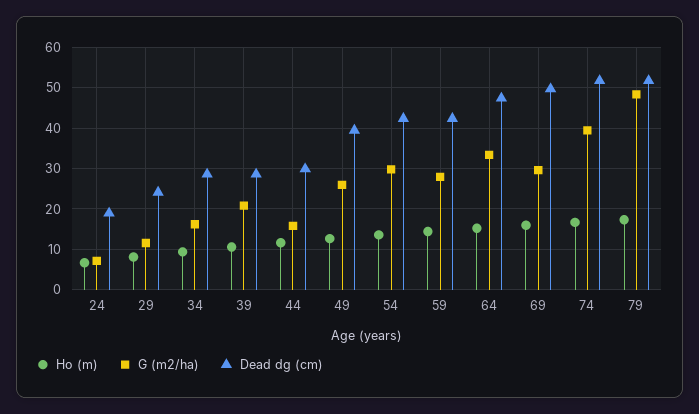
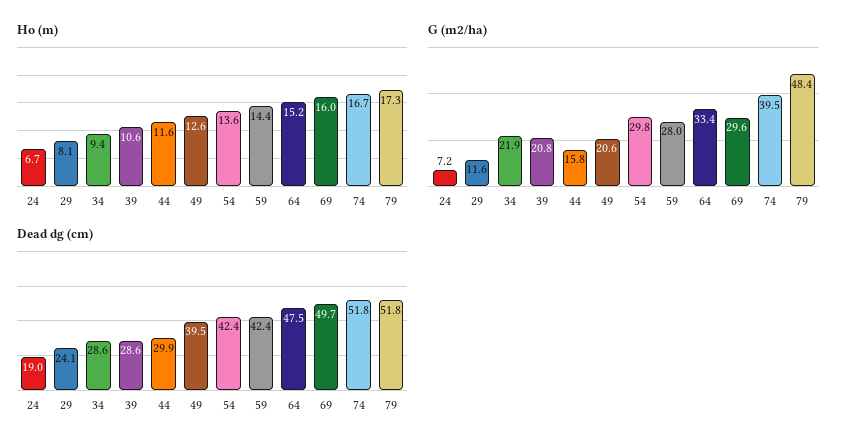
  {
    "Ho (m)": {
      "24": 6.7,
      "29": 8.1,
      "34": 9.4,
      "39": 10.6,
      "44": 11.6,
      "49": 12.6,
      "54": 13.6,
      "59": 14.4,
      "64": 15.2,
      "69": 16,
      "74": 16.7,
      "79": 17.3
    },
    "G (m2/ha)": {
      "24": 7.2,
      "29": 11.6,
-     "34": 16,
+     "34": 21.9,
      "39": 20.8,
      "44": 15.8,
-     "49": 26,
+     "49": 20.6,
      "54": 29.8,
      "59": 28,
      "64": 33.4,
      "69": 29.6,
      "74": 39.5,
      "79": 48.4
    },
    "Dead dg (cm)": {
      "24": 19,
      "29": 24.1,
      "34": 28.6,
      "39": 28.6,
      "44": 29.9,
      "49": 39.5,
      "54": 42.4,
      "59": 42.4,
      "64": 47.5,
      "69": 49.7,
      "74": 51.8,
      "79": 51.8
    }
  }

